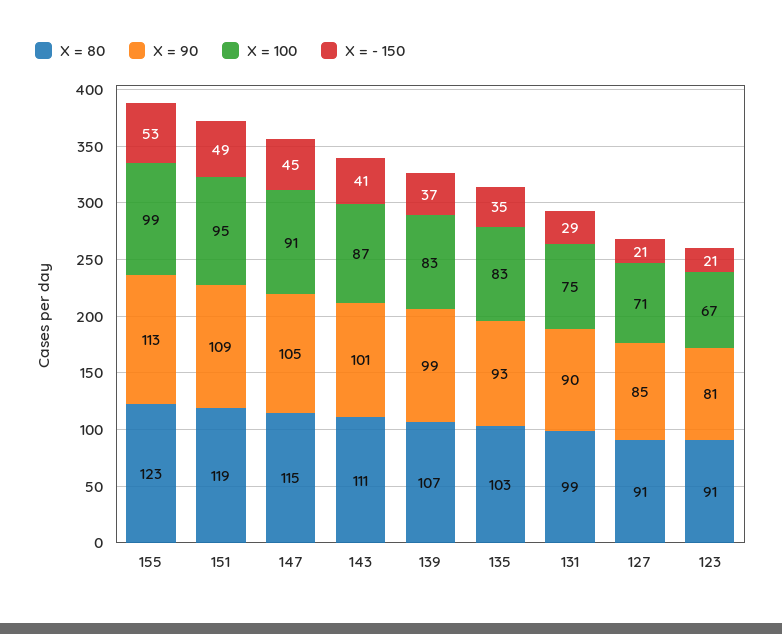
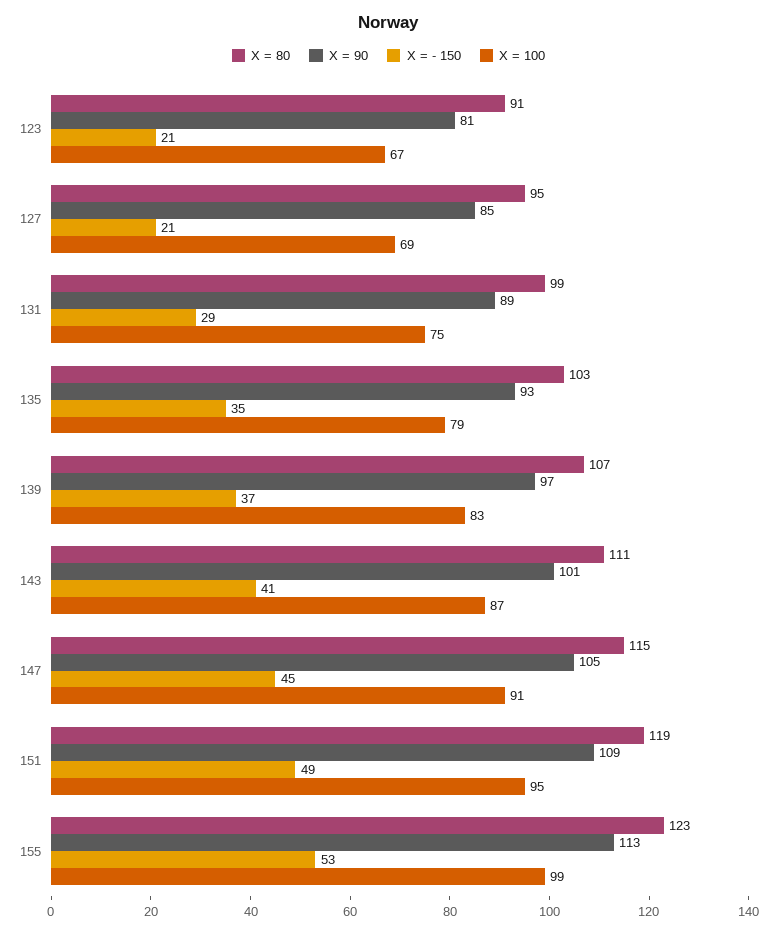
  {
    "X = 80": {
      "155": 123,
      "151": 119,
      "147": 115,
      "143": 111,
      "139": 107,
      "135": 103,
      "131": 99,
-     "127": 91,
+     "127": 95,
      "123": 91
    },
    "X = 90": {
      "155": 113,
      "151": 109,
      "147": 105,
      "143": 101,
-     "139": 99,
+     "139": 97,
      "135": 93,
-     "131": 90,
+     "131": 89,
      "127": 85,
      "123": 81
    },
    "X = 100": {
      "155": 99,
      "151": 95,
      "147": 91,
      "143": 87,
      "139": 83,
-     "135": 83,
+     "135": 79,
      "131": 75,
-     "127": 71,
+     "127": 69,
      "123": 67
    },
    "X = - 150": {
      "155": 53,
      "151": 49,
      "147": 45,
      "143": 41,
      "139": 37,
      "135": 35,
      "131": 29,
      "127": 21,
      "123": 21
    }
  }

